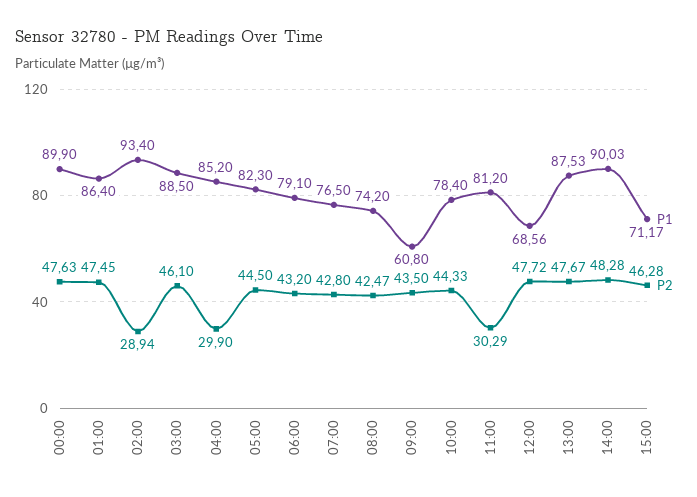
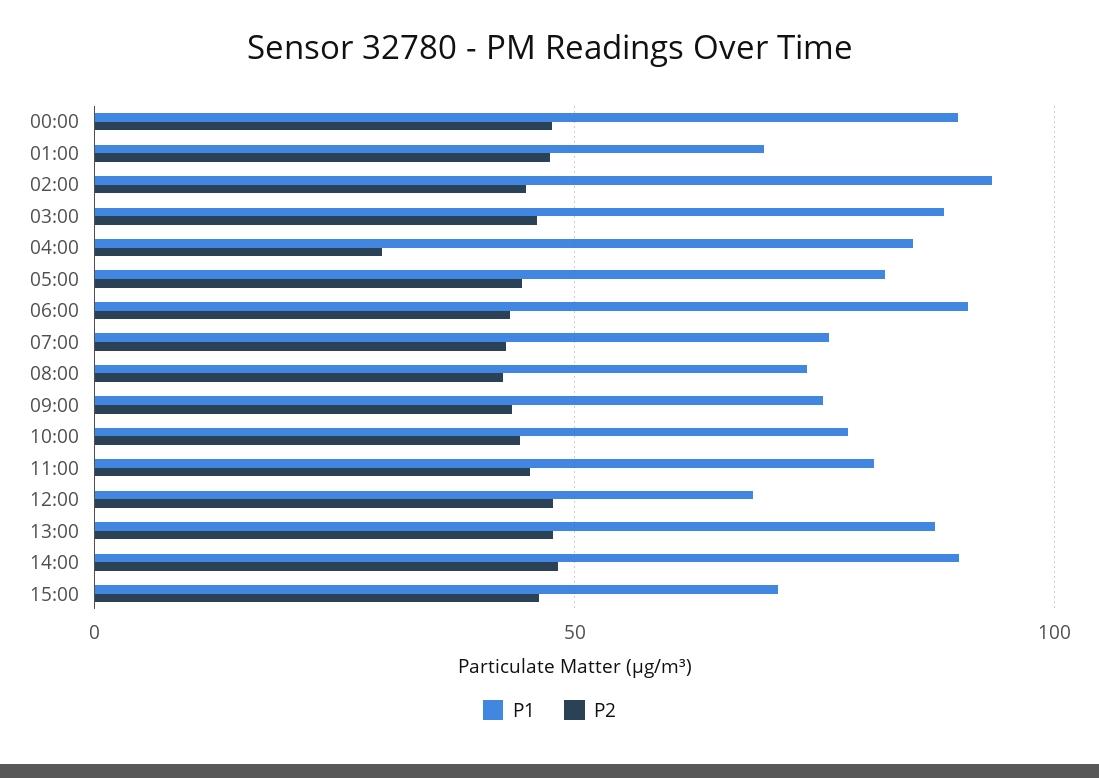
  {
    "P1": {
      "00:00": 89.9,
-     "01:00": 86.4,
+     "01:00": 70,
      "02:00": 93.4,
      "03:00": 88.5,
      "04:00": 85.2,
      "05:00": 82.3,
-     "06:00": 79.1,
+     "06:00": 90,
      "07:00": 76.5,
      "08:00": 74.2,
-     "09:00": 60.8,
+     "09:00": 75,
      "10:00": 78.4,
      "11:00": 81.2,
      "12:00": 68.56,
      "13:00": 87.53,
      "14:00": 90.03,
      "15:00": 71.17
    },
    "P2": {
      "00:00": 47.63,
      "01:00": 47.45,
-     "02:00": 28.94,
+     "02:00": 45,
      "03:00": 46.1,
      "04:00": 29.9,
      "05:00": 44.5,
      "06:00": 43.2,
      "07:00": 42.8,
      "08:00": 42.47,
      "09:00": 43.5,
      "10:00": 44.33,
-     "11:00": 30.29,
+     "11:00": 45,
      "12:00": 47.72,
      "13:00": 47.67,
      "14:00": 48.28,
      "15:00": 46.28
    }
  }

